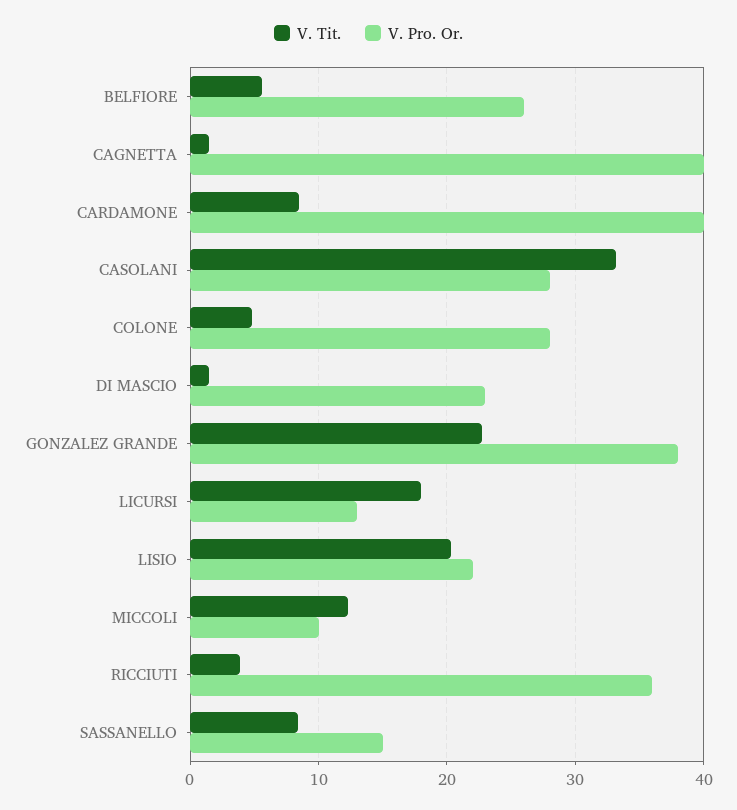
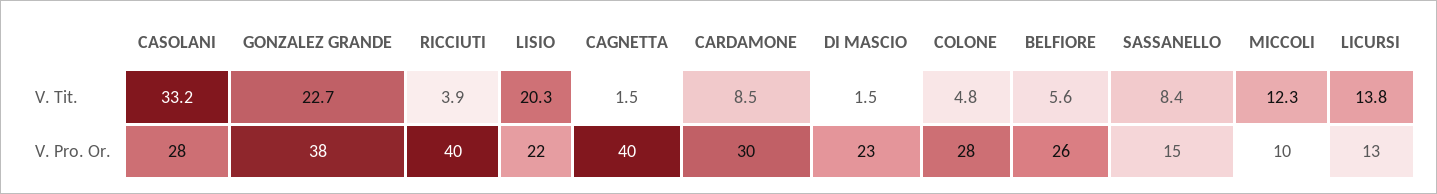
  {
    "V. Tit.": {
      "BELFIORE": 5.6,
      "CAGNETTA": 1.5,
      "CARDAMONE": 8.5,
      "CASOLANI": 33.2,
      "COLONE": 4.8,
      "DI MASCIO": 1.5,
      "GONZALEZ GRANDE": 22.7,
-     "LICURSI": 18,
+     "LICURSI": 13.8,
      "LISIO": 20.3,
      "MICCOLI": 12.3,
      "RICCIUTI": 3.9,
      "SASSANELLO": 8.4
    },
    "V. Pro. Or.": {
      "BELFIORE": 26,
      "CAGNETTA": 40,
-     "CARDAMONE": 40,
+     "CARDAMONE": 30,
      "CASOLANI": 28,
      "COLONE": 28,
      "DI MASCIO": 23,
      "GONZALEZ GRANDE": 38,
      "LICURSI": 13,
      "LISIO": 22,
      "MICCOLI": 10,
-     "RICCIUTI": 36,
+     "RICCIUTI": 40,
      "SASSANELLO": 15
    }
  }

